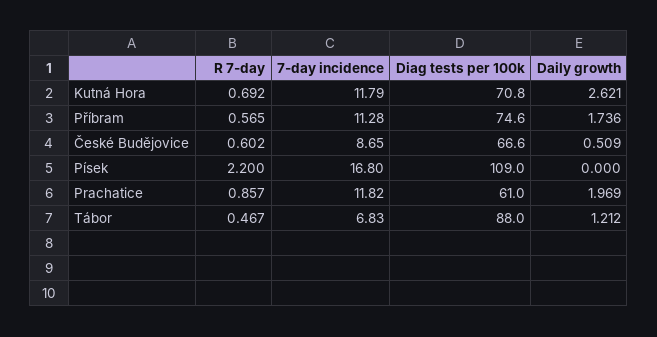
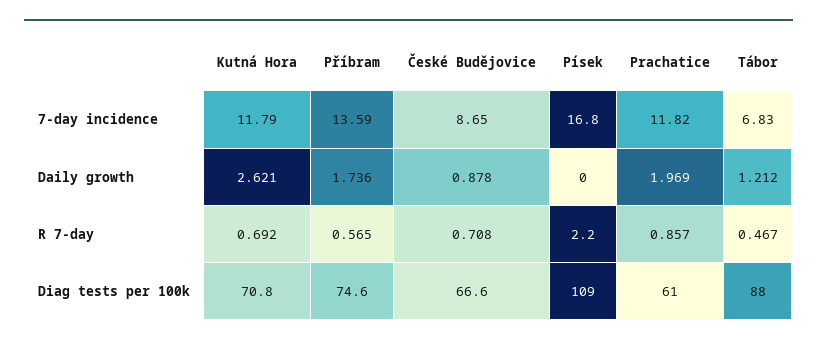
  {
    "R 7-day": {
      "Kutná Hora": 0.692,
      "Příbram": 0.565,
-     "České Budějovice": 0.602,
+     "České Budějovice": 0.708,
      "Písek": 2.2,
      "Prachatice": 0.857,
      "Tábor": 0.467
    },
    "7-day incidence": {
      "Kutná Hora": 11.79,
-     "Příbram": 11.28,
+     "Příbram": 13.59,
      "České Budějovice": 8.65,
      "Písek": 16.8,
      "Prachatice": 11.82,
      "Tábor": 6.83
    },
    "Diag tests per 100k": {
      "Kutná Hora": 70.8,
      "Příbram": 74.6,
      "České Budějovice": 66.6,
      "Písek": 109,
      "Prachatice": 61,
      "Tábor": 88
    },
    "Daily growth": {
      "Kutná Hora": 2.621,
      "Příbram": 1.736,
-     "České Budějovice": 0.509,
+     "České Budějovice": 0.878,
      "Písek": 0,
      "Prachatice": 1.969,
      "Tábor": 1.212
    }
  }

